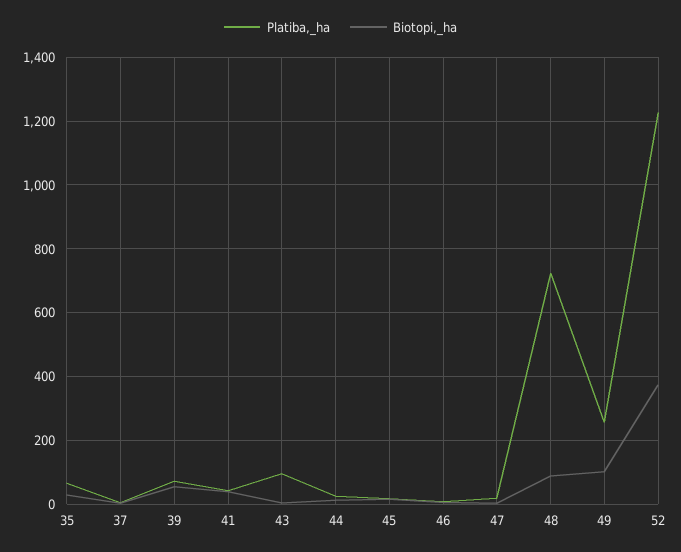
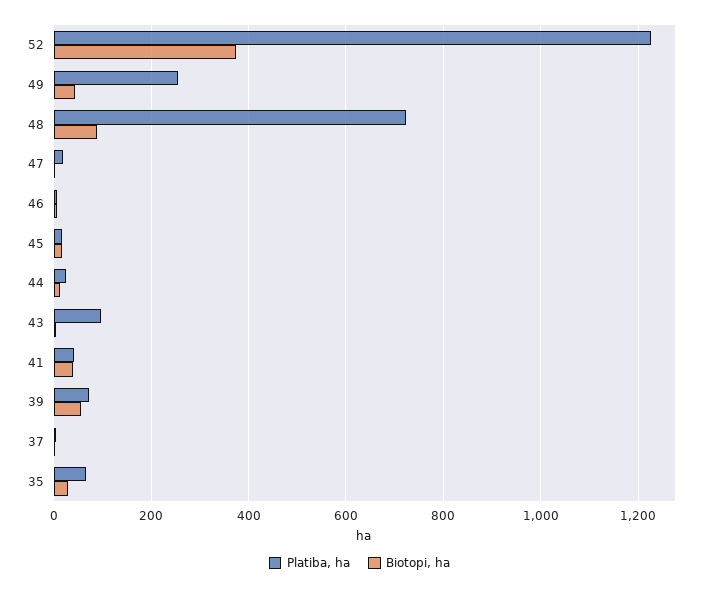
  {
    "Platiba,_ha": {
      "35": 60,
      "37": 0,
      "39": 80,
      "41": 40,
      "43": 100,
      "44": 20,
      "45": 20,
      "46": 0,
      "47": 20,
      "48": 720,
      "49": 260,
      "52": 1220
    },
    "Biotopi,_ha": {
      "35": 20,
      "37": 0,
      "39": 60,
      "41": 40,
      "43": 0,
      "44": 20,
      "45": 20,
      "46": 0,
      "47": 0,
      "48": 80,
-     "49": 100,
+     "49": 40,
      "52": 380
    }
  }

